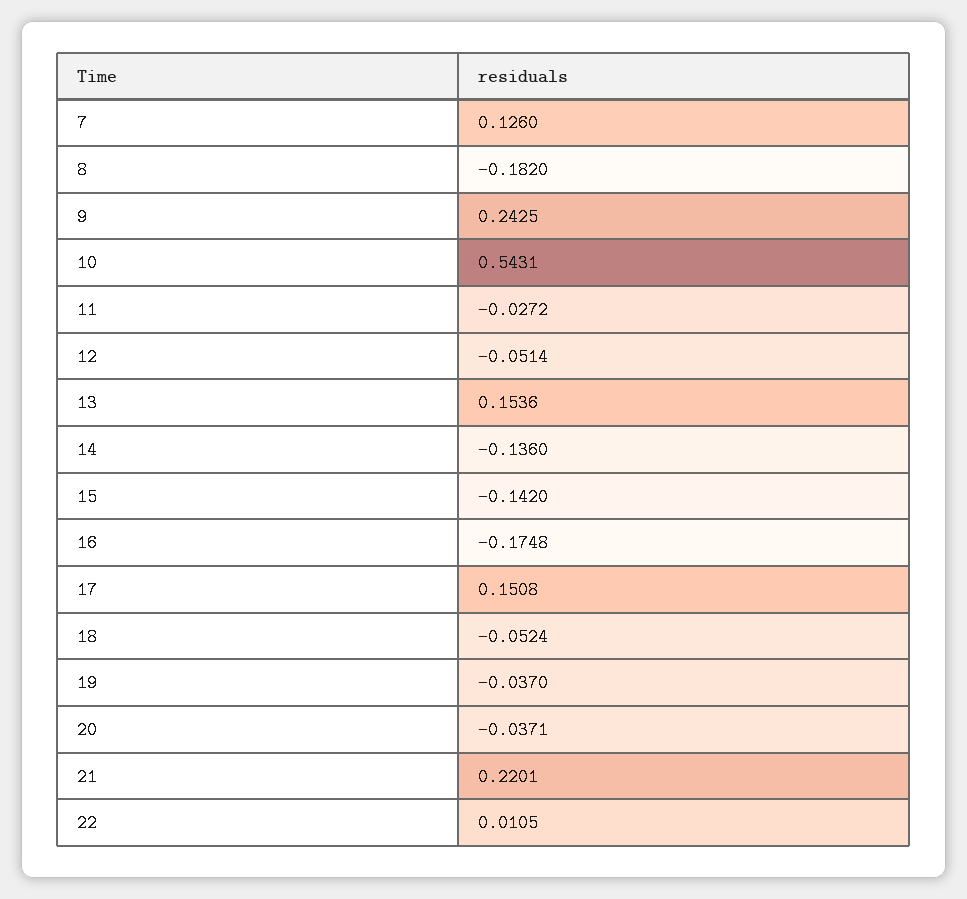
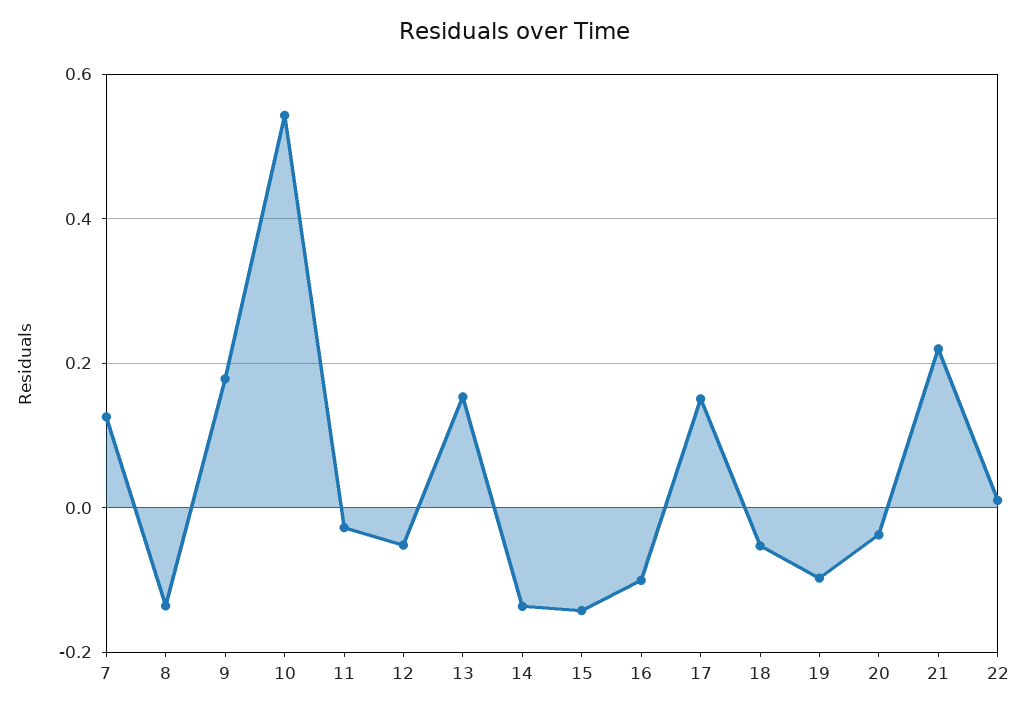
  {
    "7": 0.126,
-   "8": -0.182,
+   "8": -0.14,
-   "9": 0.2425,
+   "9": 0.18,
    "10": 0.5431,
    "11": -0.0272,
    "12": -0.0514,
    "13": 0.1536,
    "14": -0.136,
    "15": -0.142,
-   "16": -0.1748,
+   "16": -0.1,
    "17": 0.1508,
    "18": -0.0524,
-   "19": -0.037,
+   "19": -0.1,
    "20": -0.0371,
    "21": 0.2201,
    "22": 0.0105
  }

